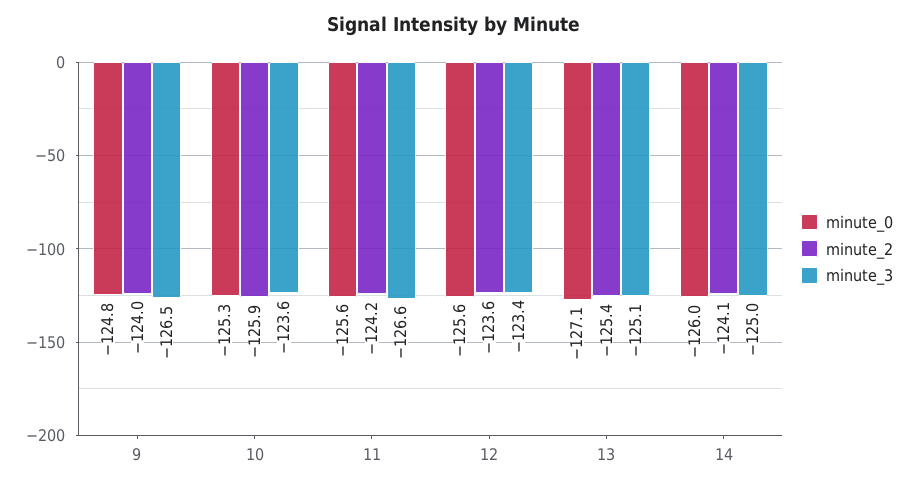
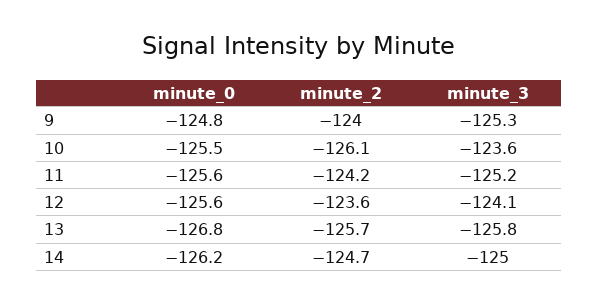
  {
    "minute_0": {
      "9": -124.8,
-     "10": -125.3,
+     "10": -125.5,
      "11": -125.6,
      "12": -125.6,
-     "13": -127.1,
+     "13": -126.8,
-     "14": -126
+     "14": -126.2
    },
    "minute_2": {
      "9": -124,
-     "10": -125.9,
+     "10": -126.1,
      "11": -124.2,
      "12": -123.6,
-     "13": -125.4,
+     "13": -125.7,
-     "14": -124.1
+     "14": -124.7
    },
    "minute_3": {
-     "9": -126.5,
+     "9": -125.3,
      "10": -123.6,
-     "11": -126.6,
+     "11": -125.2,
-     "12": -123.4,
+     "12": -124.1,
-     "13": -125.1,
+     "13": -125.8,
      "14": -125
    }
  }

